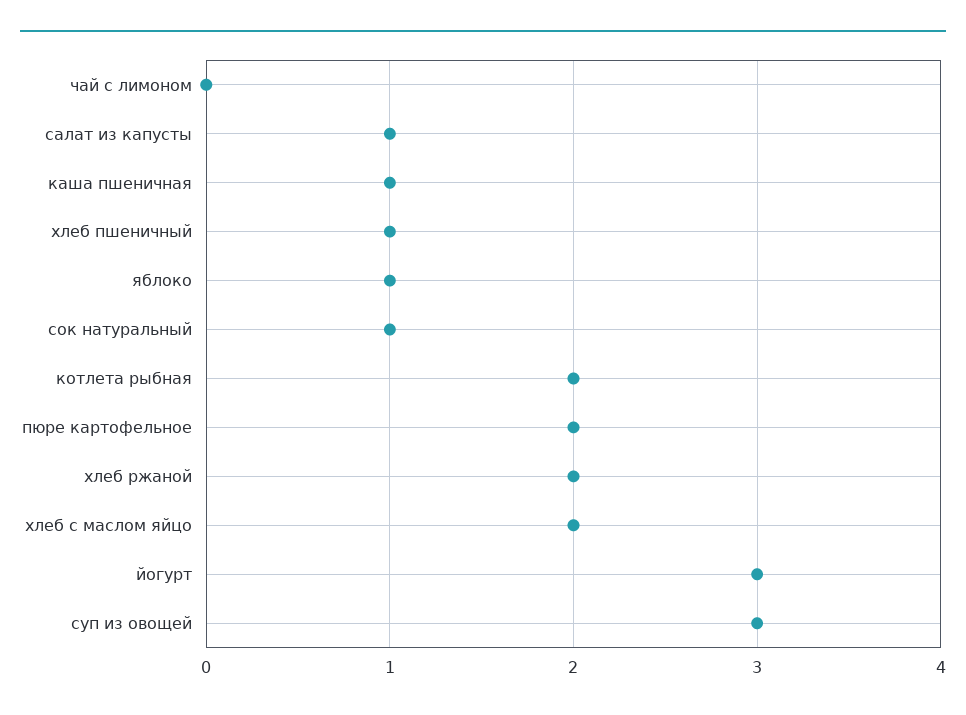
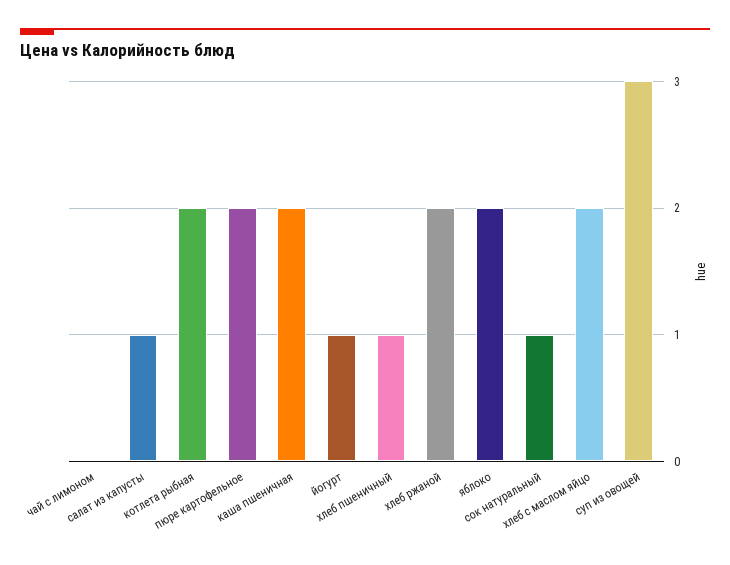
  {
    "чай с лимоном": 0,
    "салат из капусты": 1,
-   "каша пшеничная": 1,
+   "каша пшеничная": 2,
    "хлеб пшеничный": 1,
-   "яблоко": 1,
+   "яблоко": 2,
    "сок натуральный": 1,
    "котлета рыбная": 2,
    "пюре картофельное": 2,
    "хлеб ржаной": 2,
    "хлеб с маслом яйцо": 2,
-   "йогурт": 3,
+   "йогурт": 1,
    "суп из овощей": 3
  }

